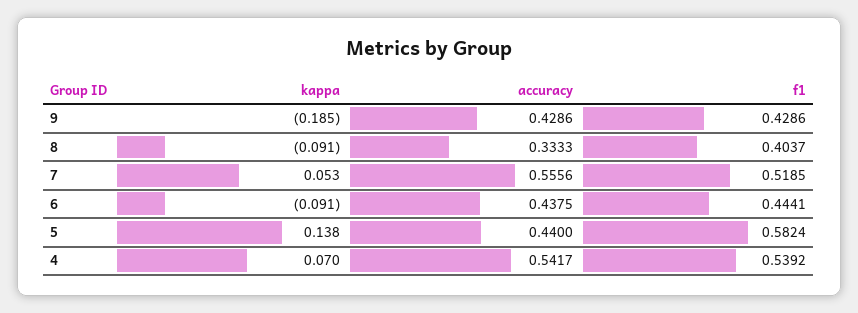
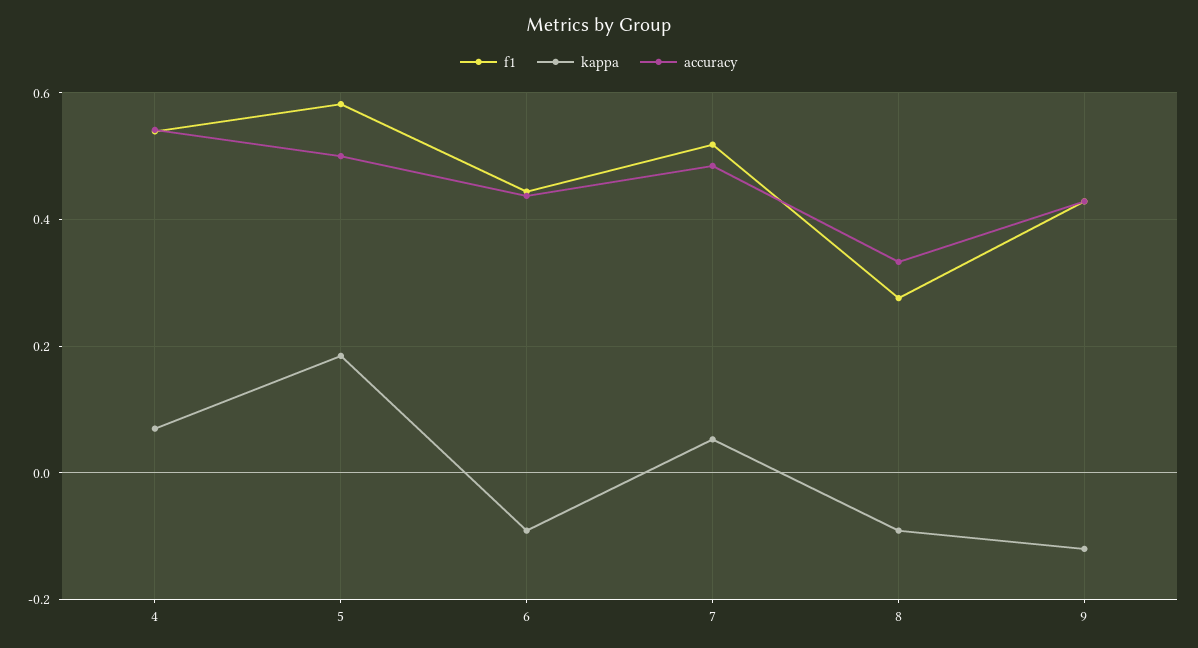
  {
    "kappa": {
-     "9": -0.185,
+     "9": -0.12,
      "8": -0.091,
      "7": 0.053,
      "6": -0.091,
-     "5": 0.138,
+     "5": 0.18,
      "4": 0.07
    },
    "accuracy": {
      "9": 0.4286,
      "8": 0.3333,
-     "7": 0.5556,
+     "7": 0.48,
      "6": 0.4375,
-     "5": 0.44,
+     "5": 0.5,
      "4": 0.5417
    },
    "f1": {
      "9": 0.4286,
-     "8": 0.4037,
+     "8": 0.28,
      "7": 0.5185,
      "6": 0.4441,
      "5": 0.5824,
      "4": 0.5392
    }
  }

